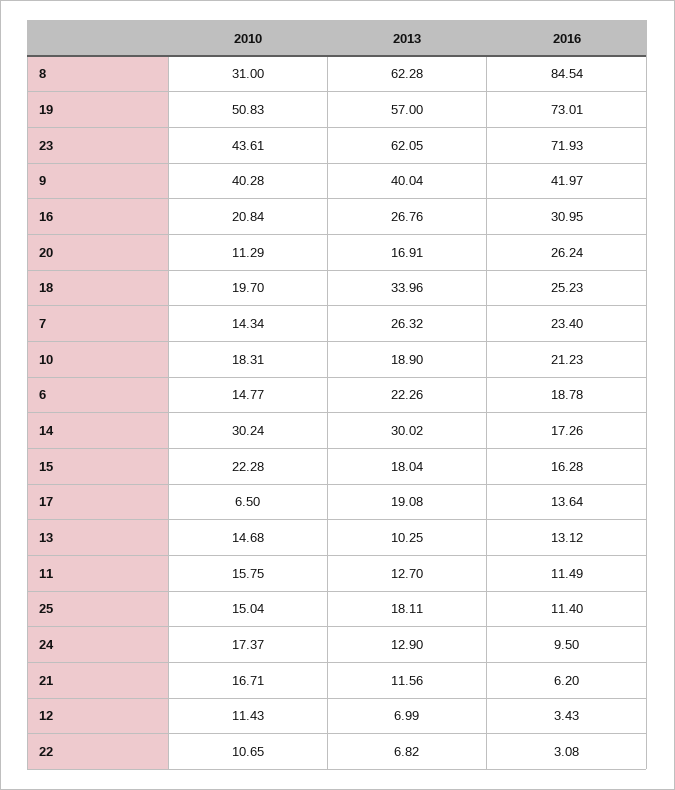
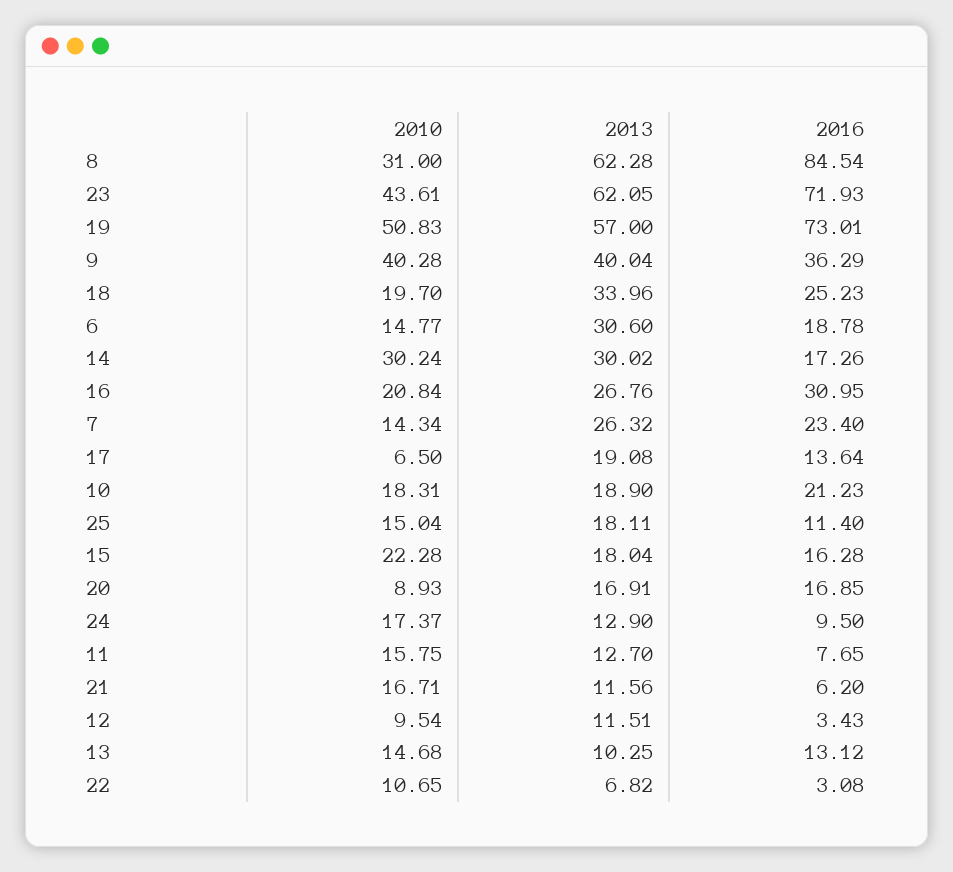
  {
    "2010": {
      "8": 31,
      "19": 50.83,
      "23": 43.61,
      "9": 40.28,
      "16": 20.84,
-     "20": 11.29,
+     "20": 8.93,
      "18": 19.7,
      "7": 14.34,
      "10": 18.31,
      "6": 14.77,
      "14": 30.24,
      "15": 22.28,
      "17": 6.5,
      "13": 14.68,
      "11": 15.75,
      "25": 15.04,
      "24": 17.37,
      "21": 16.71,
-     "12": 11.43,
+     "12": 9.54,
      "22": 10.65
    },
    "2013": {
      "8": 62.28,
      "19": 57,
      "23": 62.05,
      "9": 40.04,
      "16": 26.76,
      "20": 16.91,
      "18": 33.96,
      "7": 26.32,
      "10": 18.9,
-     "6": 22.26,
+     "6": 30.6,
      "14": 30.02,
      "15": 18.04,
      "17": 19.08,
      "13": 10.25,
      "11": 12.7,
      "25": 18.11,
      "24": 12.9,
      "21": 11.56,
-     "12": 6.99,
+     "12": 11.51,
      "22": 6.82
    },
    "2016": {
      "8": 84.54,
      "19": 73.01,
      "23": 71.93,
-     "9": 41.97,
+     "9": 36.29,
      "16": 30.95,
-     "20": 26.24,
+     "20": 16.85,
      "18": 25.23,
      "7": 23.4,
      "10": 21.23,
      "6": 18.78,
      "14": 17.26,
      "15": 16.28,
      "17": 13.64,
      "13": 13.12,
-     "11": 11.49,
+     "11": 7.65,
      "25": 11.4,
      "24": 9.5,
      "21": 6.2,
      "12": 3.43,
      "22": 3.08
    }
  }

